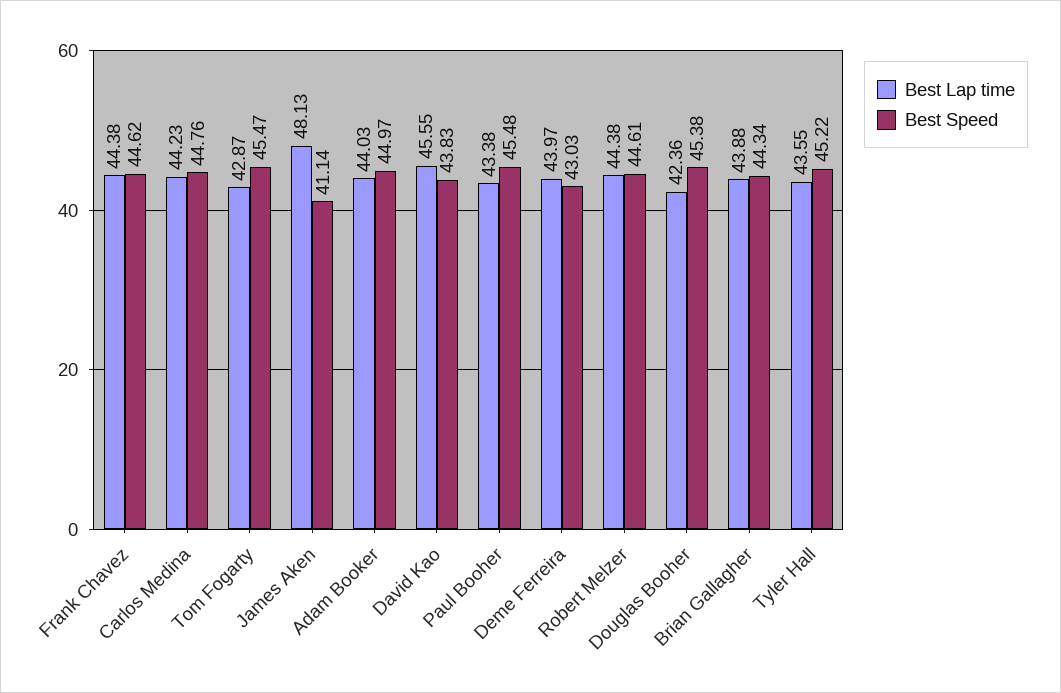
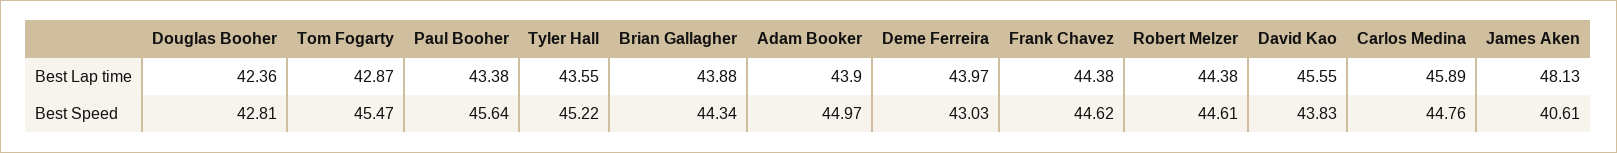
  {
    "Best Lap time": {
      "Frank Chavez": 44.38,
-     "Carlos Medina": 44.23,
+     "Carlos Medina": 45.89,
      "Tom Fogarty": 42.87,
      "James Aken": 48.13,
-     "Adam Booker": 44.03,
+     "Adam Booker": 43.9,
      "David Kao": 45.55,
      "Paul Booher": 43.38,
      "Deme Ferreira": 43.97,
      "Robert Melzer": 44.38,
      "Douglas Booher": 42.36,
      "Brian Gallagher": 43.88,
      "Tyler Hall": 43.55
    },
    "Best Speed": {
      "Frank Chavez": 44.62,
      "Carlos Medina": 44.76,
      "Tom Fogarty": 45.47,
-     "James Aken": 41.14,
+     "James Aken": 40.61,
      "Adam Booker": 44.97,
      "David Kao": 43.83,
-     "Paul Booher": 45.48,
+     "Paul Booher": 45.64,
      "Deme Ferreira": 43.03,
      "Robert Melzer": 44.61,
-     "Douglas Booher": 45.38,
+     "Douglas Booher": 42.81,
      "Brian Gallagher": 44.34,
      "Tyler Hall": 45.22
    }
  }

